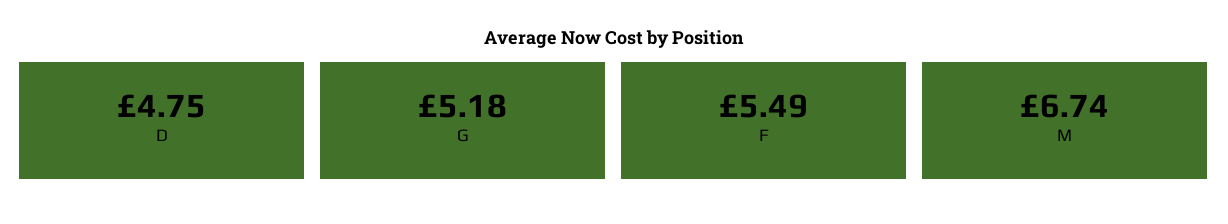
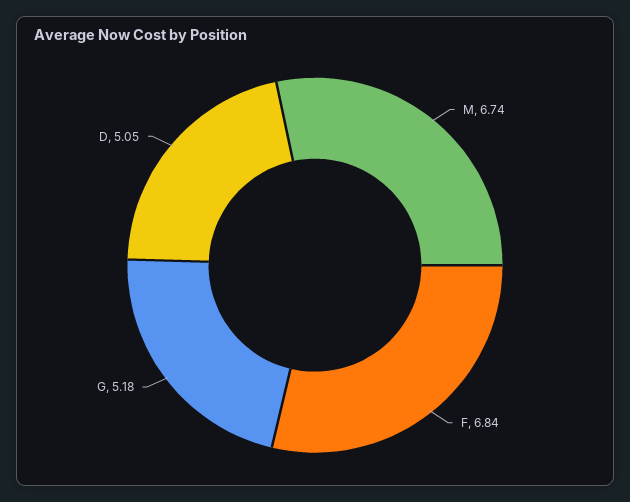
  {
-   "D": 4.75,
+   "D": 5.05,
    "G": 5.18,
-   "F": 5.49,
+   "F": 6.84,
    "M": 6.74
  }

